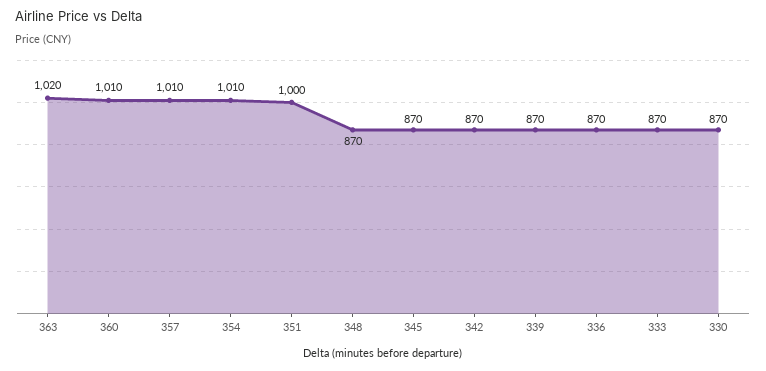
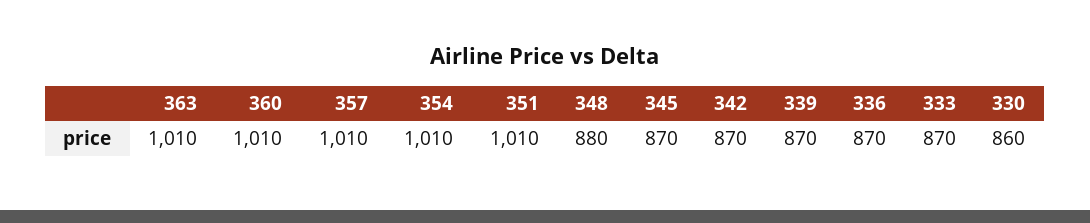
  {
-   "363": 1020,
+   "363": 1010,
    "360": 1010,
    "357": 1010,
    "354": 1010,
-   "351": 1000,
+   "351": 1010,
-   "348": 870,
+   "348": 880,
    "345": 870,
    "342": 870,
    "339": 870,
    "336": 870,
    "333": 870,
-   "330": 870
+   "330": 860
  }

